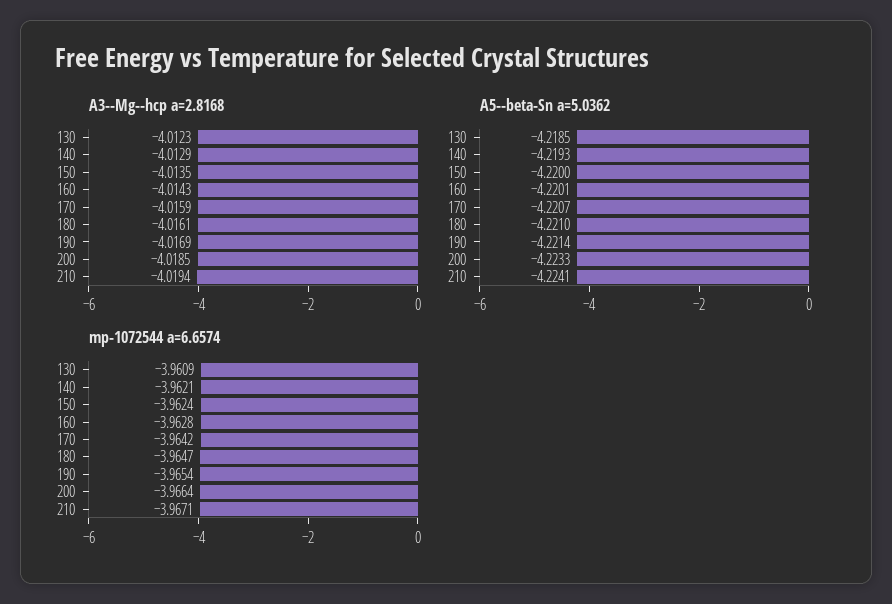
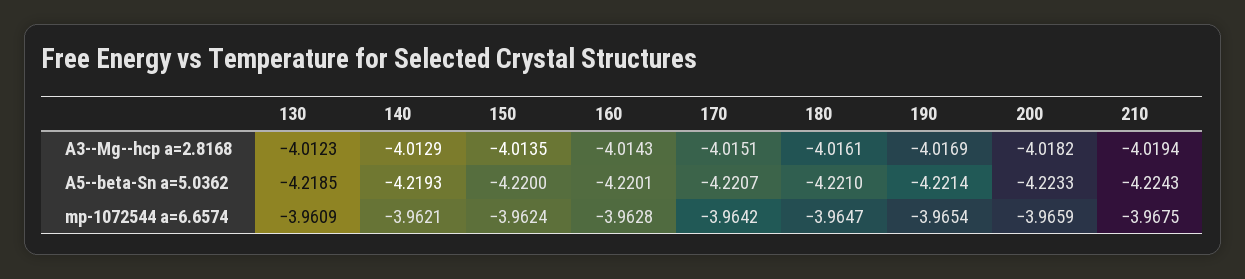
  {
    "A3--Mg--hcp a=2.8168": {
      "130": -4.0123,
      "140": -4.0129,
      "150": -4.0135,
      "160": -4.0143,
-     "170": -4.0159,
+     "170": -4.0151,
      "180": -4.0161,
      "190": -4.0169,
-     "200": -4.0185,
+     "200": -4.0182,
      "210": -4.0194
    },
    "A5--beta-Sn a=5.0362": {
      "130": -4.2185,
      "140": -4.2193,
      "150": -4.22,
      "160": -4.2201,
      "170": -4.2207,
      "180": -4.221,
      "190": -4.2214,
      "200": -4.2233,
-     "210": -4.2241
+     "210": -4.2243
    },
    "mp-1072544 a=6.6574": {
      "130": -3.9609,
      "140": -3.9621,
      "150": -3.9624,
      "160": -3.9628,
      "170": -3.9642,
      "180": -3.9647,
      "190": -3.9654,
-     "200": -3.9664,
+     "200": -3.9659,
-     "210": -3.9671
+     "210": -3.9675
    }
  }

